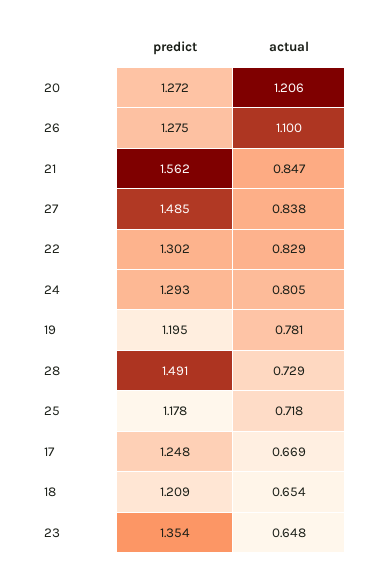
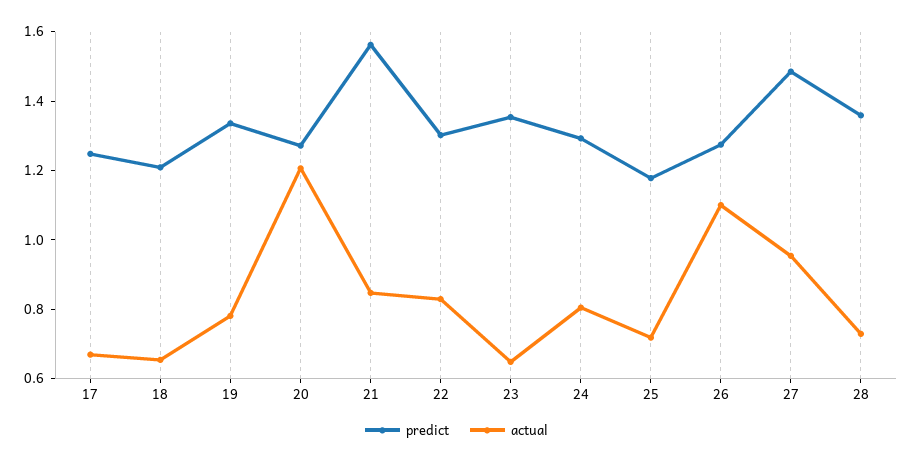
  {
    "predict": {
      "20": 1.272,
      "26": 1.275,
      "21": 1.562,
      "27": 1.485,
      "22": 1.302,
      "24": 1.293,
-     "19": 1.195,
+     "19": 1.35,
-     "28": 1.491,
+     "28": 1.35,
      "25": 1.178,
      "17": 1.248,
      "18": 1.209,
      "23": 1.354
    },
    "actual": {
      "20": 1.206,
      "26": 1.1,
      "21": 0.847,
-     "27": 0.838,
+     "27": 0.95,
      "22": 0.829,
      "24": 0.805,
      "19": 0.781,
      "28": 0.729,
      "25": 0.718,
      "17": 0.669,
      "18": 0.654,
      "23": 0.648
    }
  }

